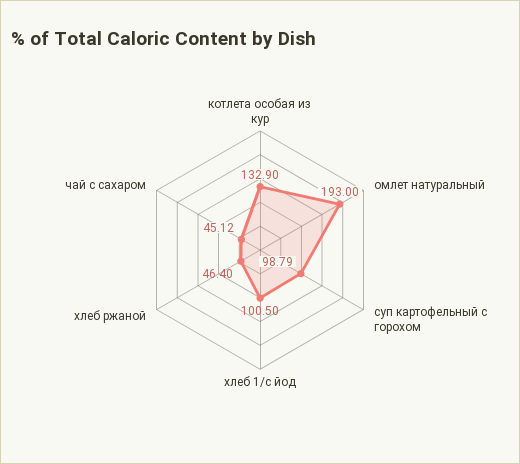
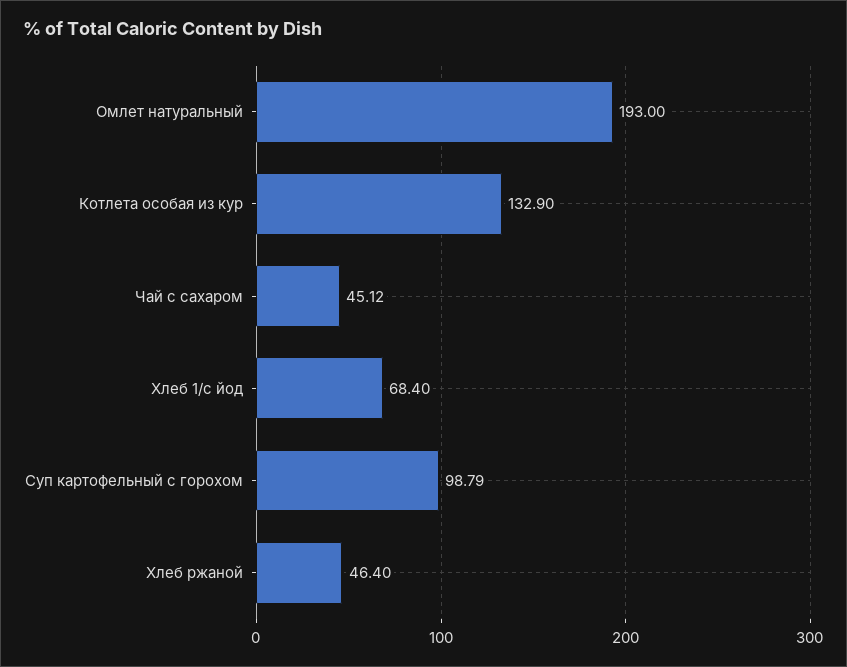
  {
    "котлета особая из кур": 132.9,
    "омлет натуральный": 193,
    "суп картофельный с горохом": 98.79,
-   "хлеб 1/с йод": 100.5,
+   "хлеб 1/с йод": 68.4,
    "хлеб ржаной": 46.4,
    "чай с сахаром": 45.12
  }

